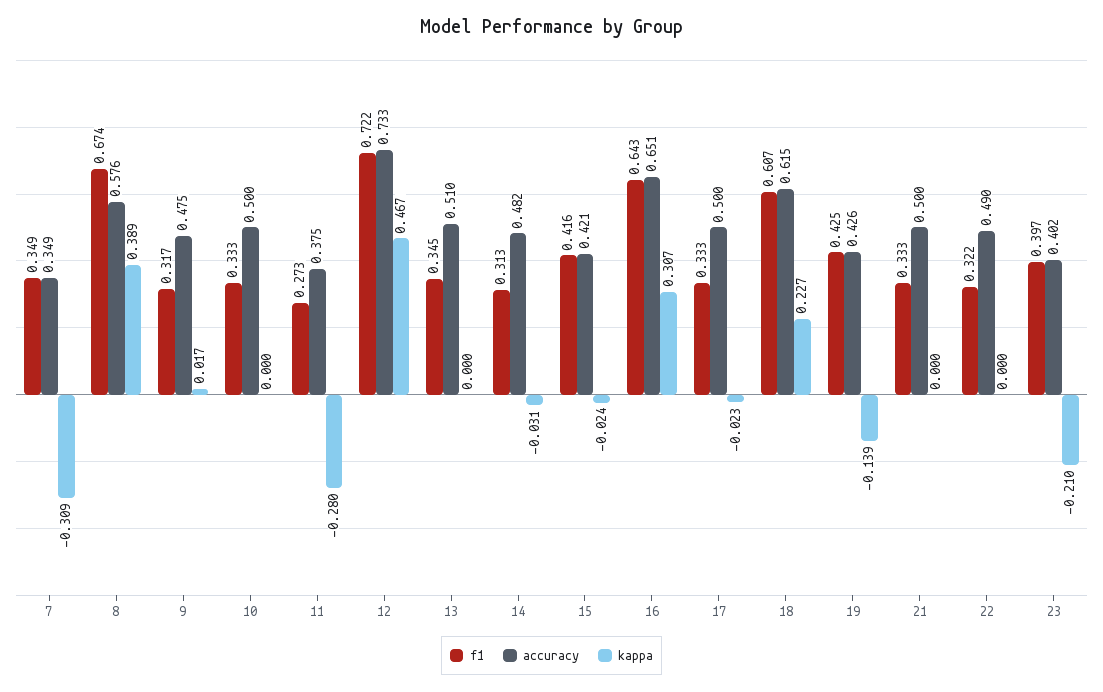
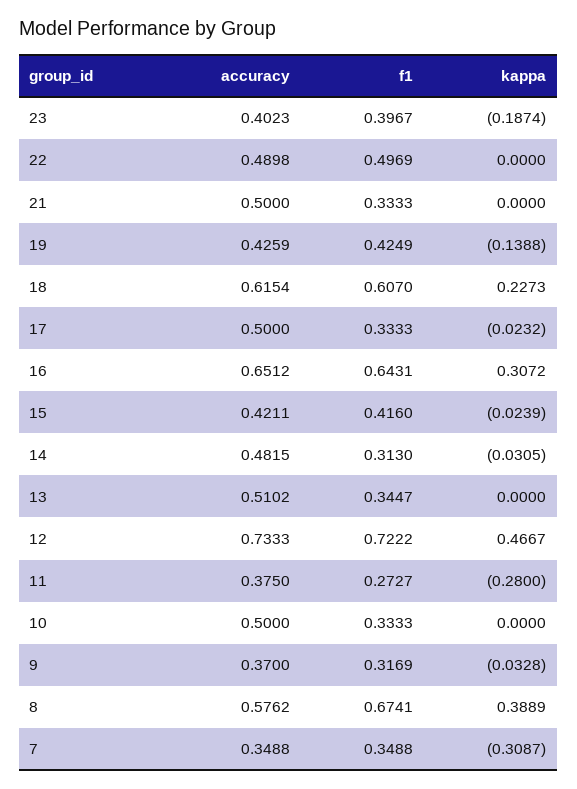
  {
    "f1": {
      "7": 0.3488,
      "8": 0.6741,
      "9": 0.3169,
      "10": 0.3333,
      "11": 0.2727,
      "12": 0.7222,
      "13": 0.3447,
      "14": 0.313,
      "15": 0.416,
      "16": 0.6431,
      "17": 0.3333,
      "18": 0.607,
      "19": 0.4249,
      "21": 0.3333,
-     "22": 0.322,
+     "22": 0.4969,
      "23": 0.3967
    },
    "accuracy": {
      "7": 0.3488,
      "8": 0.5762,
-     "9": 0.475,
+     "9": 0.37,
      "10": 0.5,
      "11": 0.375,
      "12": 0.7333,
      "13": 0.5102,
      "14": 0.4815,
      "15": 0.4211,
      "16": 0.6512,
      "17": 0.5,
      "18": 0.6154,
      "19": 0.4259,
      "21": 0.5,
      "22": 0.4898,
      "23": 0.4023
    },
    "kappa": {
      "7": -0.3087,
      "8": 0.3889,
-     "9": 0.017,
+     "9": -0.0328,
      "10": 0,
      "11": -0.28,
      "12": 0.4667,
      "13": 0,
      "14": -0.0305,
      "15": -0.0239,
      "16": 0.3072,
      "17": -0.0232,
      "18": 0.2273,
      "19": -0.1388,
      "21": 0,
      "22": 0,
-     "23": -0.21
+     "23": -0.1874
    }
  }

